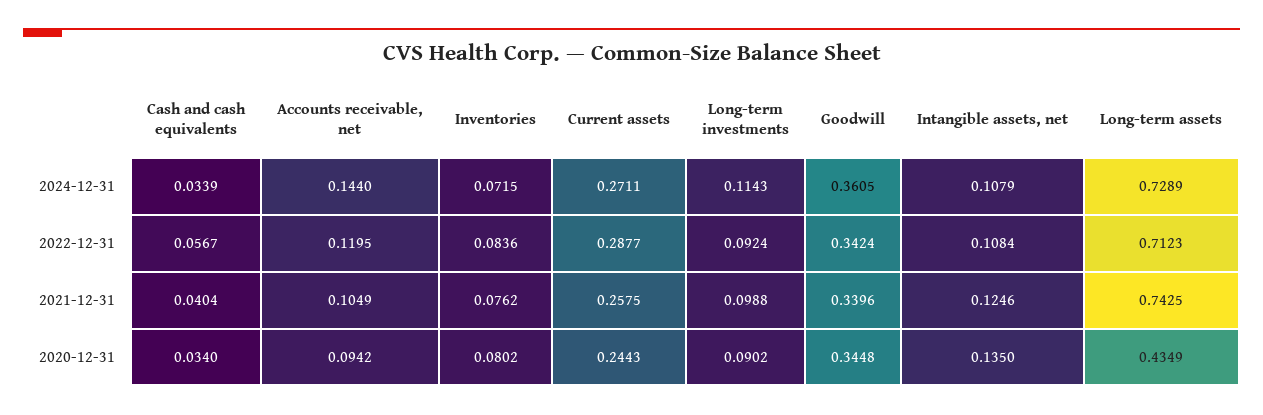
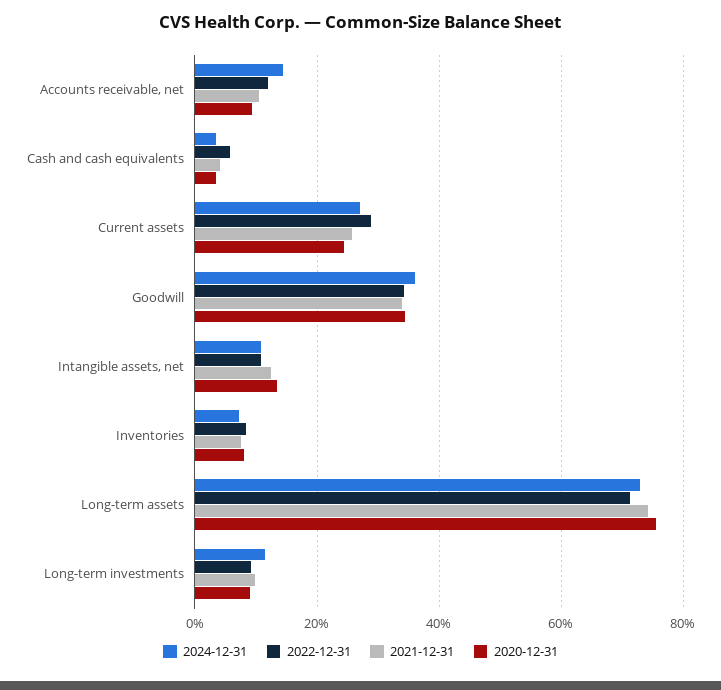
  {
    "2024-12-31": {
      "Cash and cash equivalents": 0.0339,
      "Accounts receivable, net": 0.144,
      "Inventories": 0.0715,
      "Current assets": 0.2711,
      "Long-term investments": 0.1143,
      "Goodwill": 0.3605,
      "Intangible assets, net": 0.1079,
      "Long-term assets": 0.7289
    },
    "2022-12-31": {
      "Cash and cash equivalents": 0.0567,
      "Accounts receivable, net": 0.1195,
      "Inventories": 0.0836,
      "Current assets": 0.2877,
      "Long-term investments": 0.0924,
      "Goodwill": 0.3424,
      "Intangible assets, net": 0.1084,
      "Long-term assets": 0.7123
    },
    "2021-12-31": {
      "Cash and cash equivalents": 0.0404,
      "Accounts receivable, net": 0.1049,
      "Inventories": 0.0762,
      "Current assets": 0.2575,
      "Long-term investments": 0.0988,
      "Goodwill": 0.3396,
      "Intangible assets, net": 0.1246,
      "Long-term assets": 0.7425
    },
    "2020-12-31": {
      "Cash and cash equivalents": 0.034,
      "Accounts receivable, net": 0.0942,
      "Inventories": 0.0802,
      "Current assets": 0.2443,
      "Long-term investments": 0.0902,
      "Goodwill": 0.3448,
      "Intangible assets, net": 0.135,
-     "Long-term assets": 0.4349
+     "Long-term assets": 0.76
    }
  }

